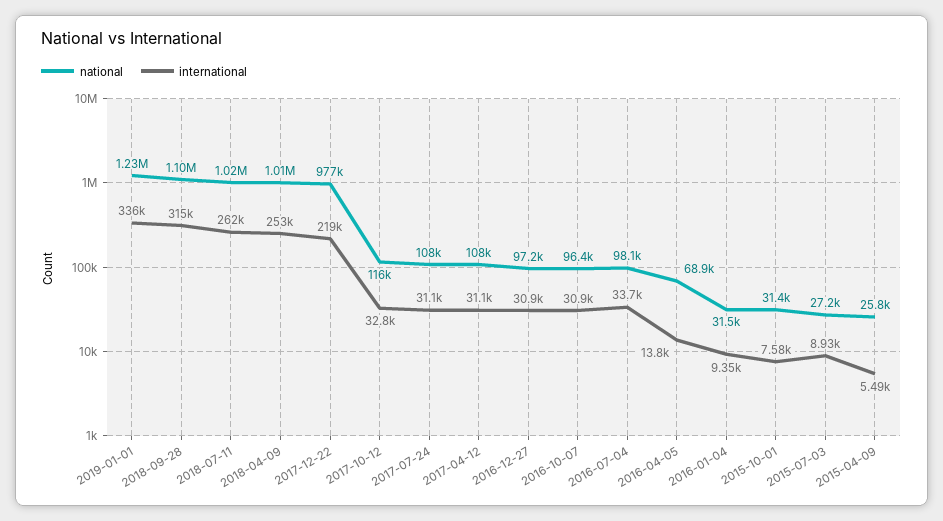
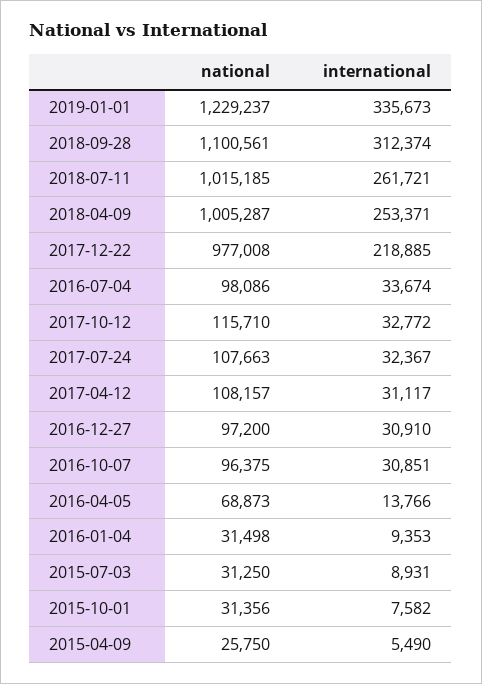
  {
    "national": {
      "2019-01-01": 1229237,
      "2018-09-28": 1100561,
      "2018-07-11": 1015185,
      "2018-04-09": 1005287,
      "2017-12-22": 977008,
      "2017-10-12": 115710,
      "2017-07-24": 107663,
      "2017-04-12": 108157,
      "2016-12-27": 97200,
      "2016-10-07": 96375,
      "2016-07-04": 98086,
      "2016-04-05": 68873,
      "2016-01-04": 31498,
      "2015-10-01": 31356,
-     "2015-07-03": 27200,
+     "2015-07-03": 31250,
      "2015-04-09": 25750
    },
    "international": {
      "2019-01-01": 335673,
-     "2018-09-28": 315000,
+     "2018-09-28": 312374,
      "2018-07-11": 261721,
      "2018-04-09": 253371,
      "2017-12-22": 218885,
      "2017-10-12": 32772,
-     "2017-07-24": 31100,
+     "2017-07-24": 32367,
      "2017-04-12": 31117,
      "2016-12-27": 30910,
      "2016-10-07": 30851,
      "2016-07-04": 33674,
      "2016-04-05": 13766,
      "2016-01-04": 9353,
      "2015-10-01": 7582,
      "2015-07-03": 8931,
      "2015-04-09": 5490
    }
  }

